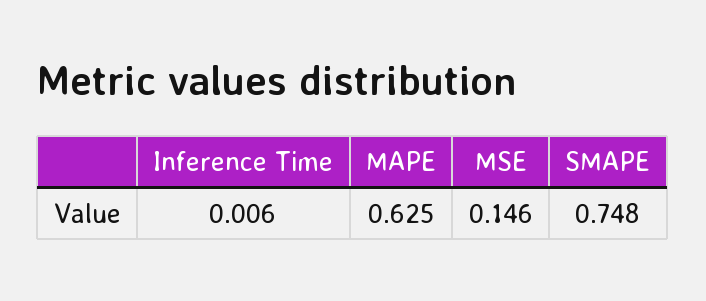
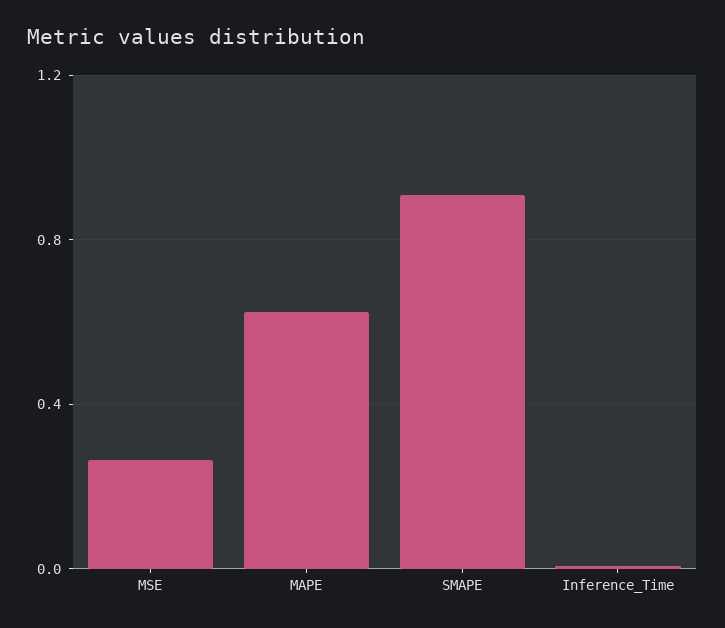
  {
    "Inference Time": 0.006,
    "MAPE": 0.625,
-   "MSE": 0.146,
+   "MSE": 0.25,
-   "SMAPE": 0.748
+   "SMAPE": 0.9
  }

